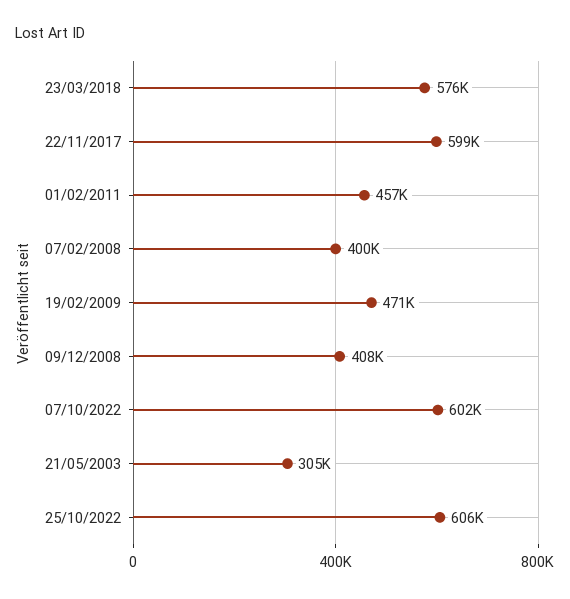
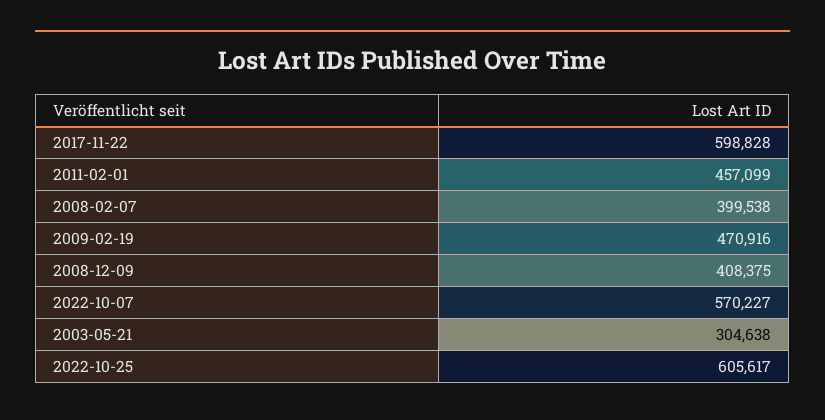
  {
-   "23/03/2018": 576000,
    "22/11/2017": 598828,
    "01/02/2011": 457099,
    "07/02/2008": 399538,
    "19/02/2009": 470916,
    "09/12/2008": 408375,
-   "07/10/2022": 602000,
+   "07/10/2022": 570227,
    "21/05/2003": 304638,
    "25/10/2022": 605617
  }

